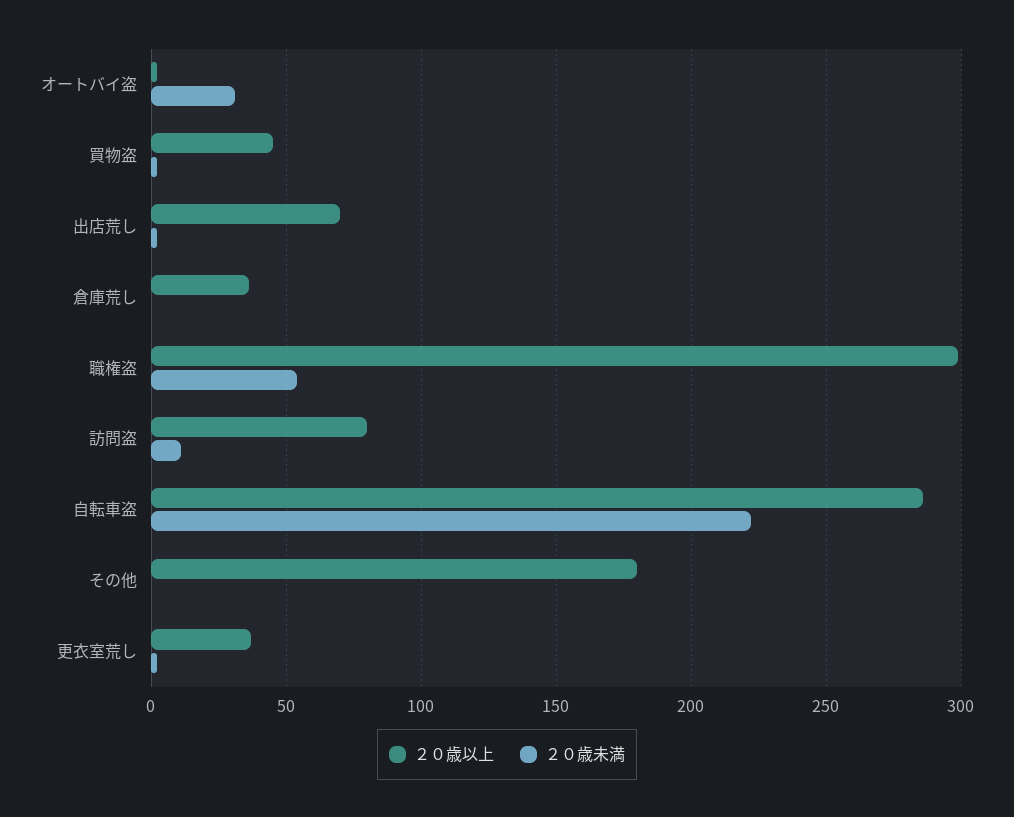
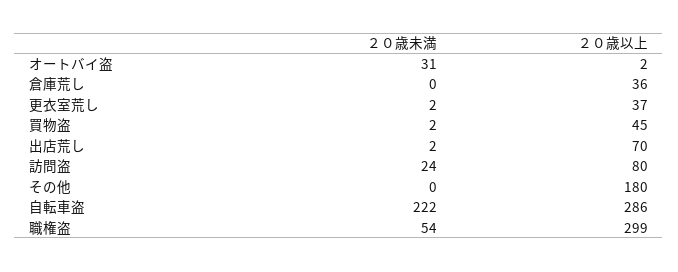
  {
    "２０歳以上": {
      "オートバイ盗": 2,
      "買物盗": 45,
      "出店荒し": 70,
      "倉庫荒し": 36,
      "職権盗": 299,
      "訪問盗": 80,
      "自転車盗": 286,
      "その他": 180,
      "更衣室荒し": 37
    },
    "２０歳未満": {
      "オートバイ盗": 31,
      "買物盗": 2,
      "出店荒し": 2,
      "倉庫荒し": 0,
      "職権盗": 54,
-     "訪問盗": 10,
+     "訪問盗": 24,
      "自転車盗": 222,
      "その他": 0,
      "更衣室荒し": 2
    }
  }

